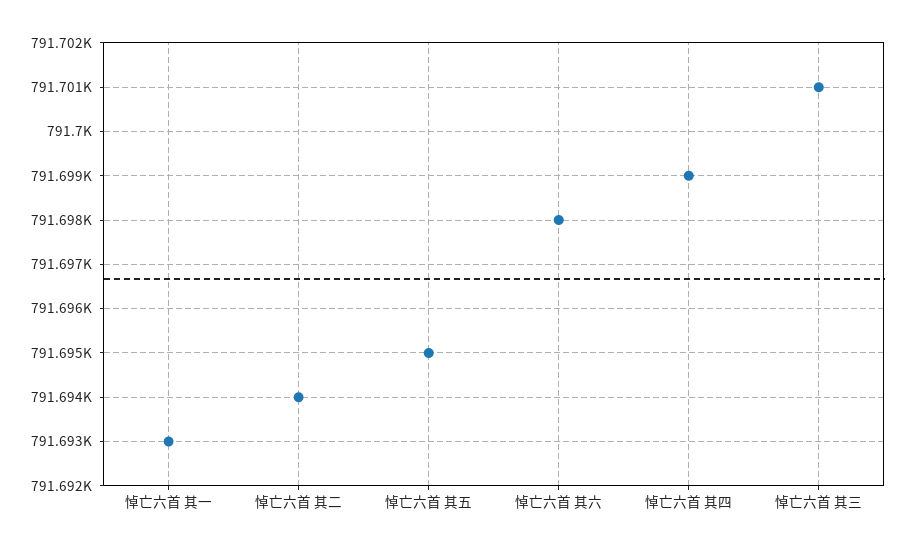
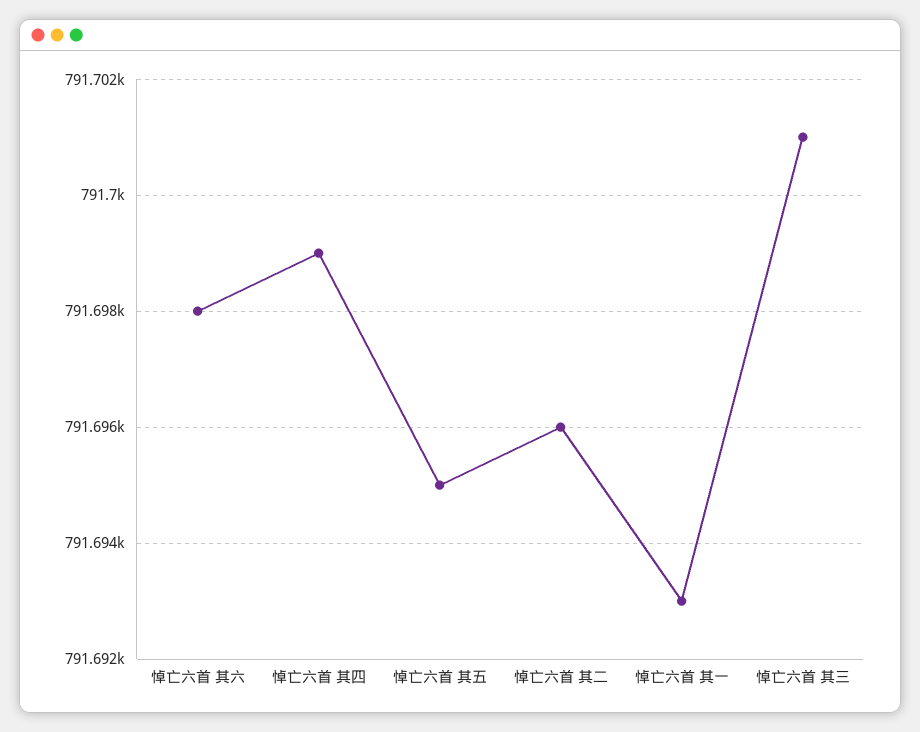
  {
    "悼亡六首 其一": 791693,
-   "悼亡六首 其二": 791694,
+   "悼亡六首 其二": 791696,
    "悼亡六首 其五": 791695,
    "悼亡六首 其六": 791698,
    "悼亡六首 其四": 791699,
    "悼亡六首 其三": 791701
  }

